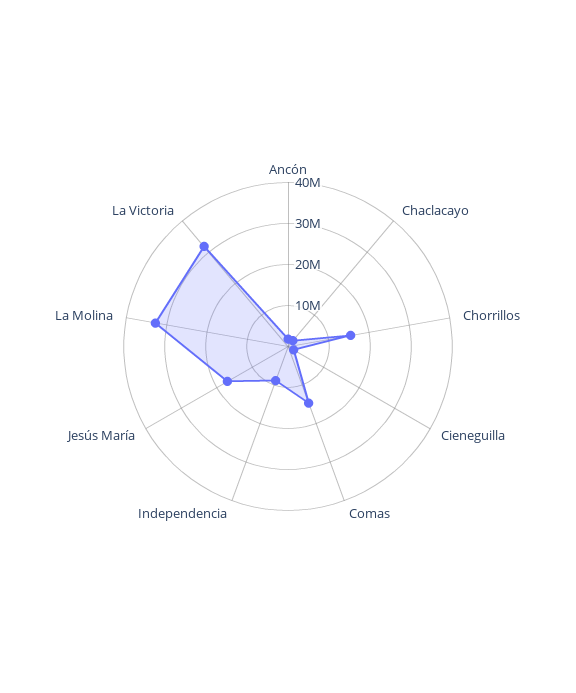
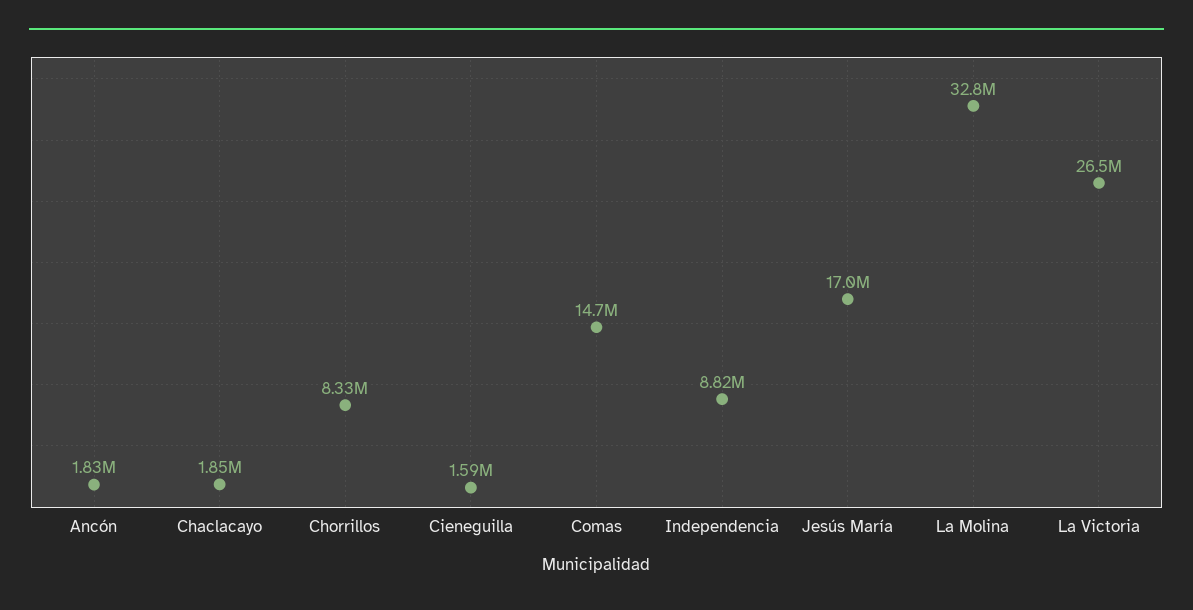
  {
    "Ancón": 1830000,
    "Chaclacayo": 1850000,
-   "Chorrillos": 16000000,
+   "Chorrillos": 8330000,
    "Cieneguilla": 1590000,
    "Comas": 14700000,
    "Independencia": 8820000,
    "Jesús María": 17000000,
    "La Molina": 32800000,
-   "La Victoria": 32000000
+   "La Victoria": 26500000
  }

